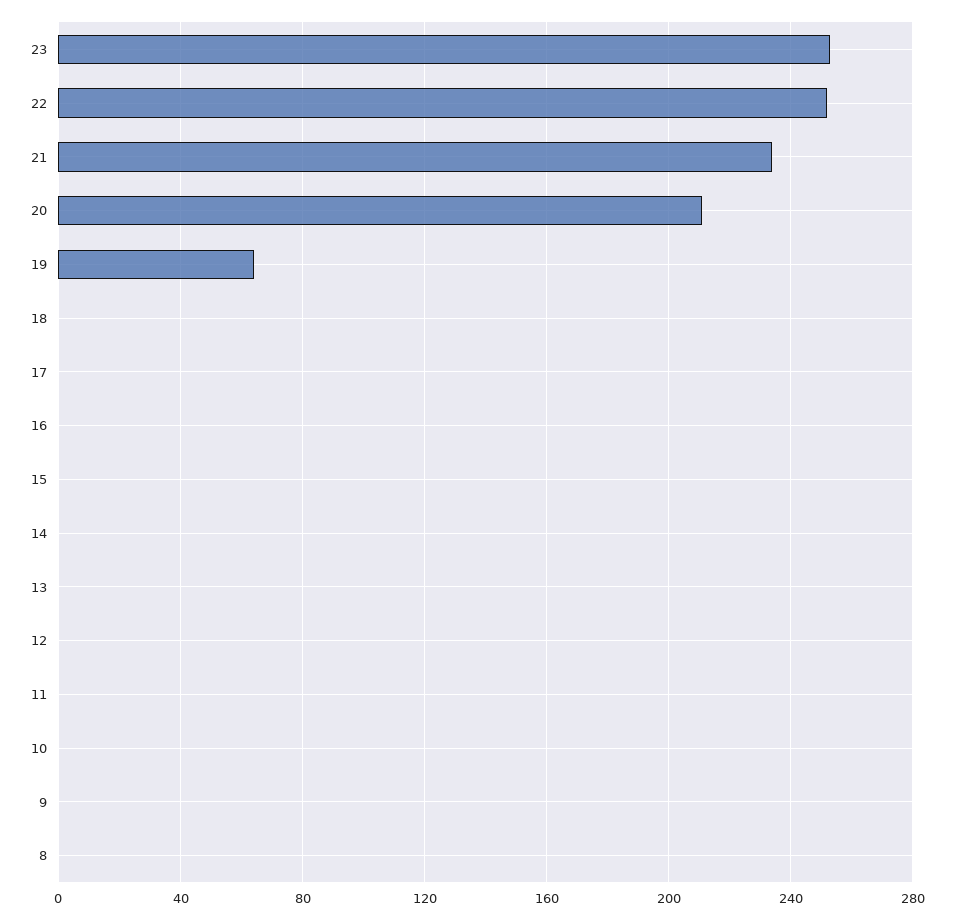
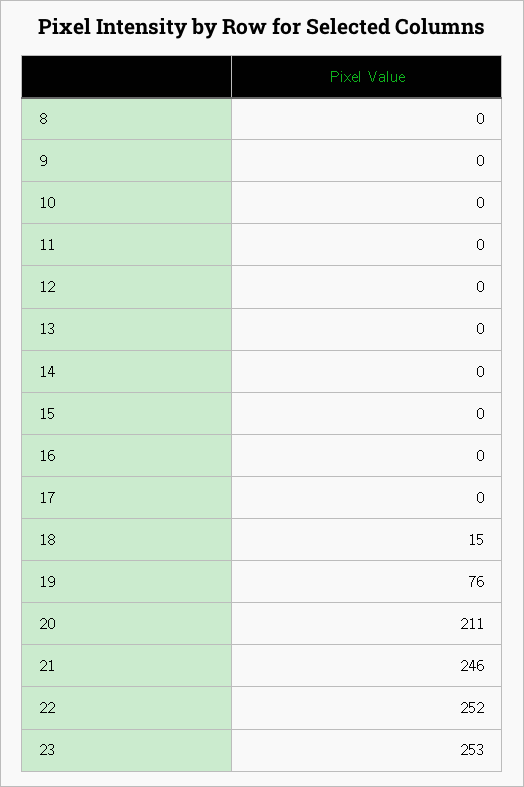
  {
    "23": 253,
    "22": 252,
-   "21": 235,
+   "21": 246,
    "20": 211,
-   "19": 65,
+   "19": 76,
-   "18": 0,
+   "18": 15,
    "17": 0,
    "16": 0,
    "15": 0,
    "14": 0,
    "13": 0,
    "12": 0,
    "11": 0,
    "10": 0,
    "9": 0,
    "8": 0
  }

